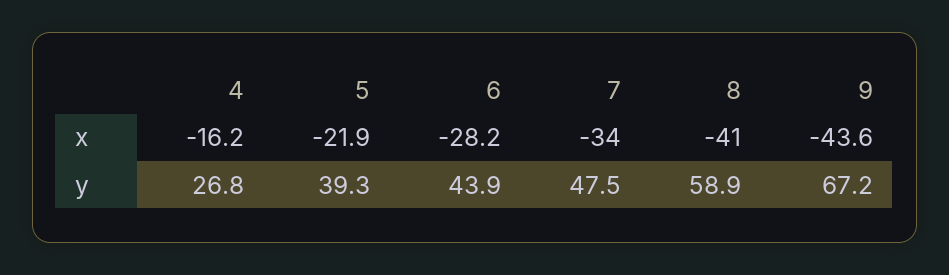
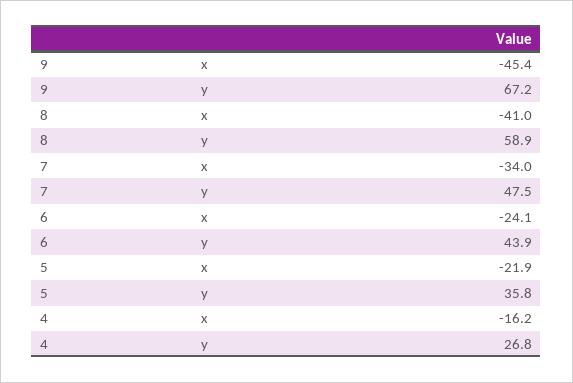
  {
    "4": {
      "x": -16.2,
      "y": 26.8
    },
    "5": {
      "x": -21.9,
-     "y": 39.3
+     "y": 35.8
    },
    "6": {
-     "x": -28.2,
+     "x": -24.1,
      "y": 43.9
    },
    "7": {
      "x": -34,
      "y": 47.5
    },
    "8": {
      "x": -41,
      "y": 58.9
    },
    "9": {
-     "x": -43.6,
+     "x": -45.4,
      "y": 67.2
    }
  }

